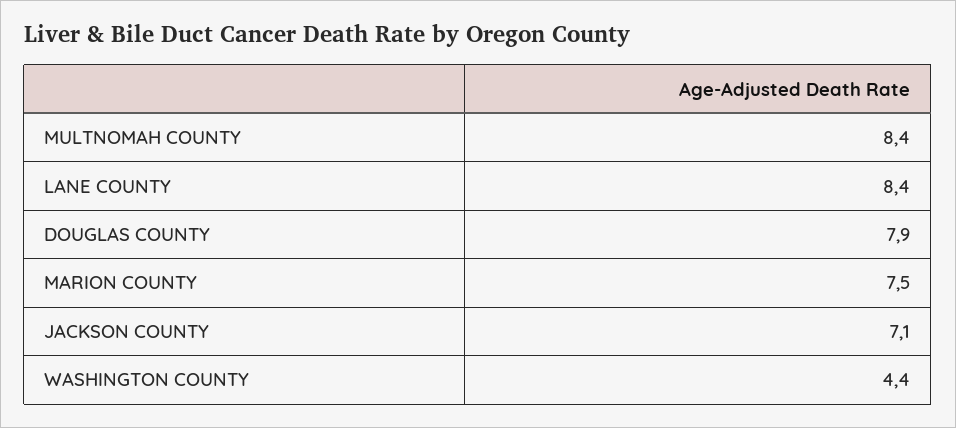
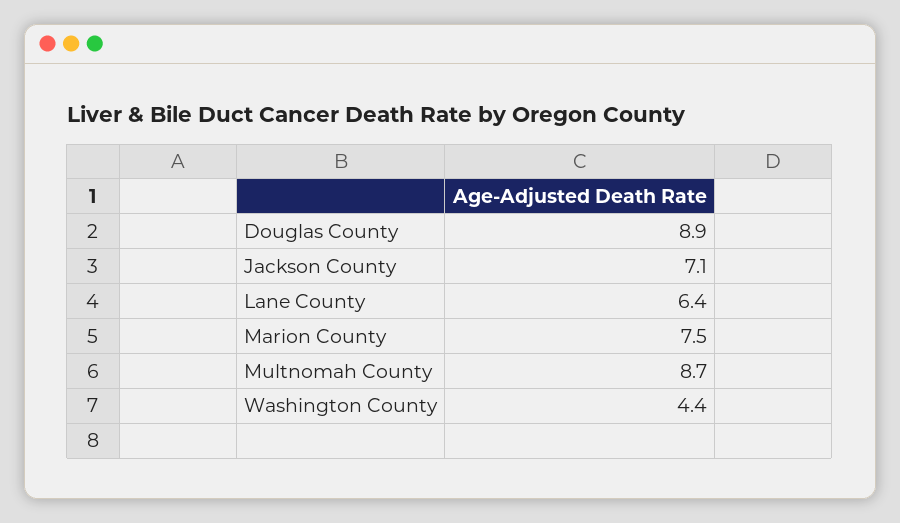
  {
-   "MULTNOMAH COUNTY": 8.4,
+   "MULTNOMAH COUNTY": 8.7,
-   "LANE COUNTY": 8.4,
+   "LANE COUNTY": 6.4,
-   "DOUGLAS COUNTY": 7.9,
+   "DOUGLAS COUNTY": 8.9,
    "MARION COUNTY": 7.5,
    "JACKSON COUNTY": 7.1,
    "WASHINGTON COUNTY": 4.4
  }

